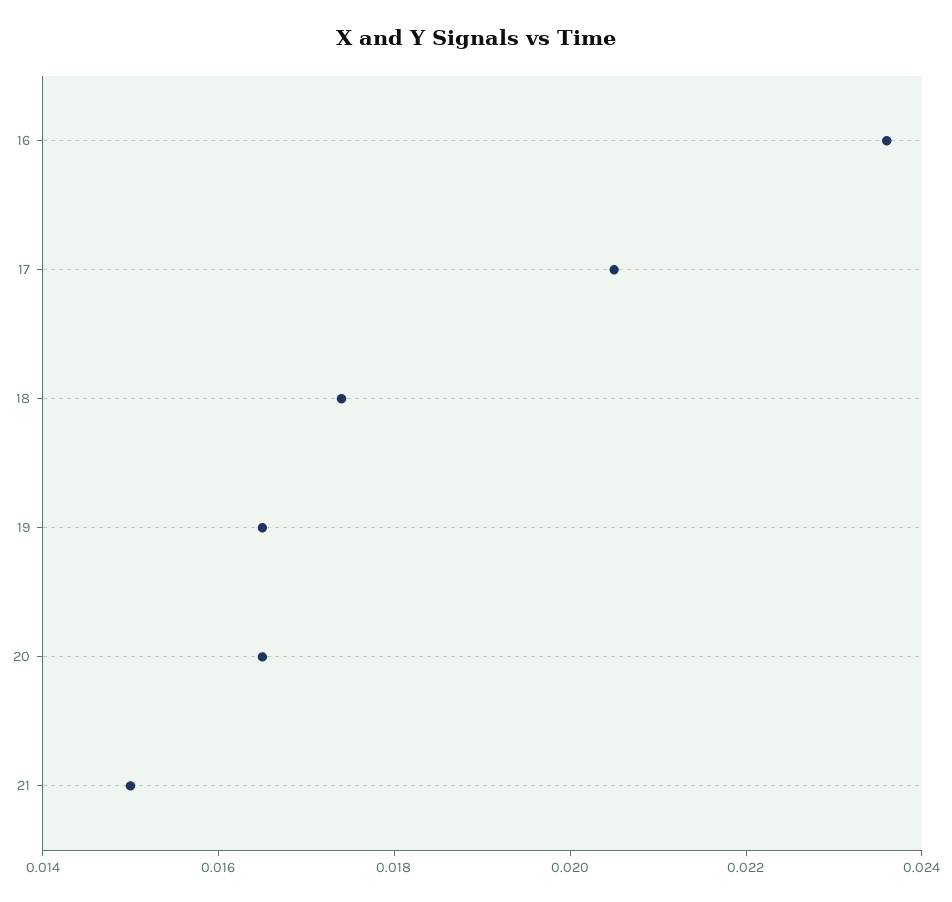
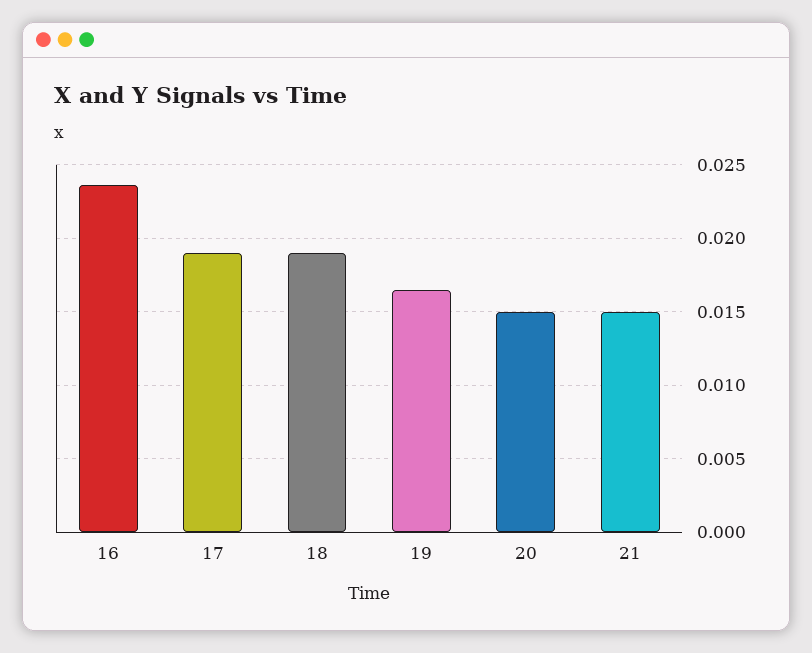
  {
    "16": 0.0235,
-   "17": 0.0205,
+   "17": 0.019,
-   "18": 0.0175,
+   "18": 0.019,
    "19": 0.0165,
-   "20": 0.0165,
+   "20": 0.015,
    "21": 0.015
  }

